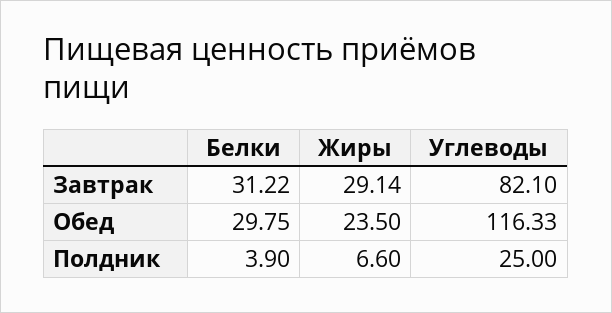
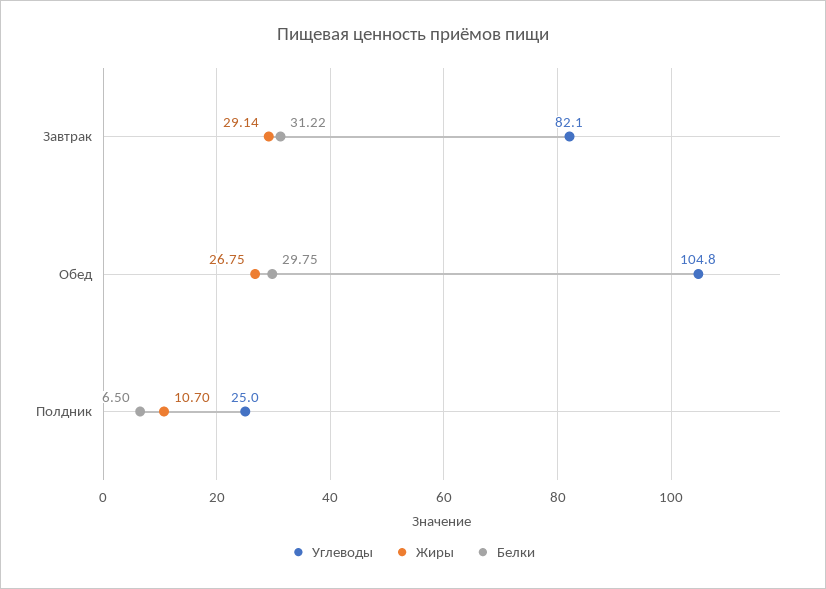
  {
    "Белки": {
      "Завтрак": 31.22,
      "Обед": 29.75,
-     "Полдник": 3.9
+     "Полдник": 6.5
    },
    "Жиры": {
      "Завтрак": 29.14,
-     "Обед": 23.5,
+     "Обед": 26.75,
-     "Полдник": 6.6
+     "Полдник": 10.7
    },
    "Углеводы": {
      "Завтрак": 82.1,
-     "Обед": 116.33,
+     "Обед": 104.8,
      "Полдник": 25
    }
  }

